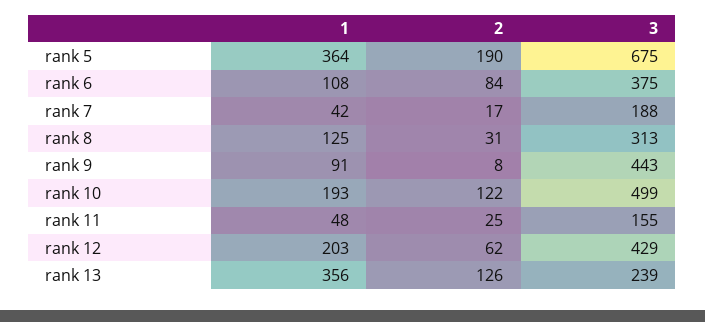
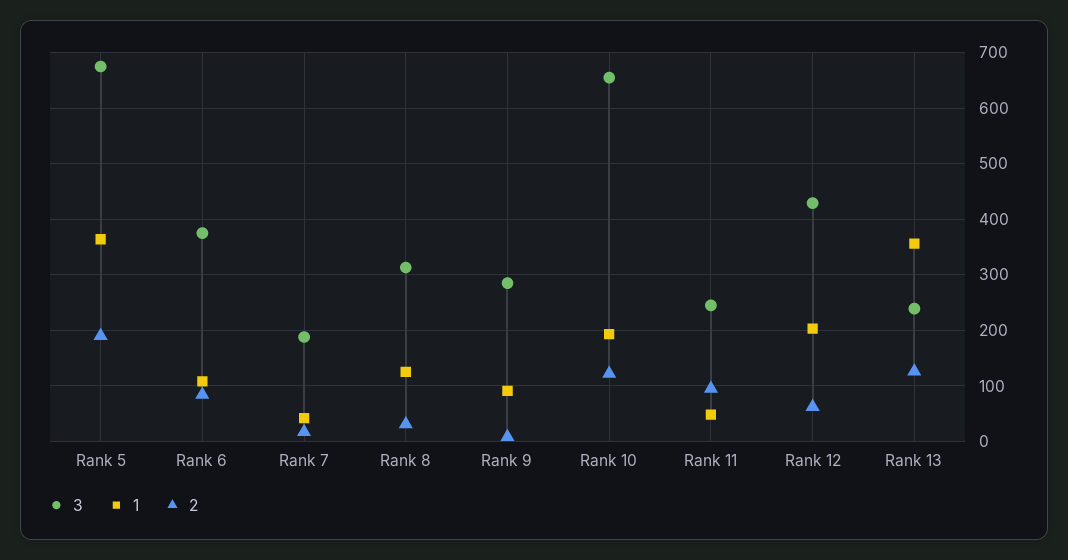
  {
    "1": {
      "rank 5": 364,
      "rank 6": 108,
      "rank 7": 42,
      "rank 8": 125,
      "rank 9": 91,
      "rank 10": 193,
      "rank 11": 48,
      "rank 12": 203,
      "rank 13": 356
    },
    "2": {
      "rank 5": 190,
      "rank 6": 84,
      "rank 7": 17,
      "rank 8": 31,
      "rank 9": 8,
      "rank 10": 122,
-     "rank 11": 25,
+     "rank 11": 100,
      "rank 12": 62,
      "rank 13": 126
    },
    "3": {
      "rank 5": 675,
      "rank 6": 375,
      "rank 7": 188,
      "rank 8": 313,
-     "rank 9": 443,
+     "rank 9": 280,
-     "rank 10": 499,
+     "rank 10": 660,
-     "rank 11": 155,
+     "rank 11": 240,
      "rank 12": 429,
      "rank 13": 239
    }
  }

